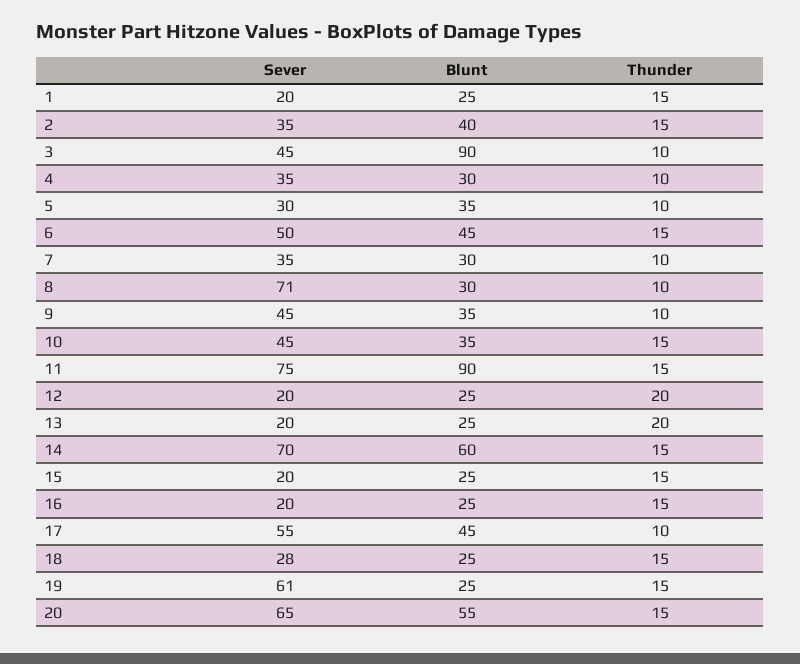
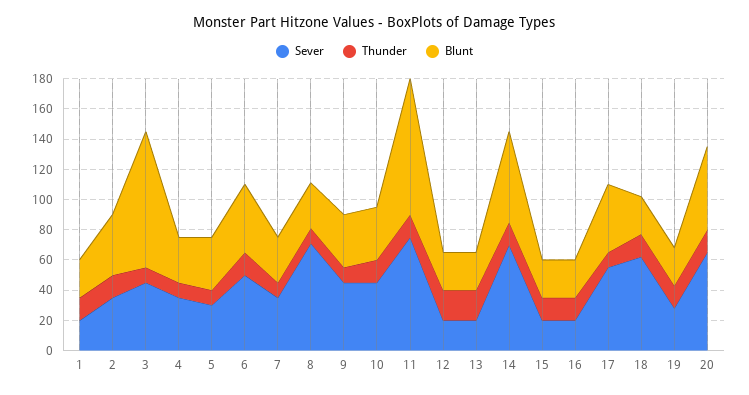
  {
    "Sever": {
      "1": 20,
      "2": 35,
      "3": 45,
      "4": 35,
      "5": 30,
      "6": 50,
      "7": 35,
      "8": 71,
      "9": 45,
      "10": 45,
      "11": 75,
      "12": 20,
      "13": 20,
      "14": 70,
      "15": 20,
      "16": 20,
      "17": 55,
-     "18": 28,
+     "18": 60,
-     "19": 61,
+     "19": 30,
      "20": 65
    },
    "Blunt": {
      "1": 25,
      "2": 40,
      "3": 90,
      "4": 30,
      "5": 35,
      "6": 45,
      "7": 30,
      "8": 30,
      "9": 35,
      "10": 35,
      "11": 90,
      "12": 25,
      "13": 25,
      "14": 60,
      "15": 25,
      "16": 25,
      "17": 45,
      "18": 25,
      "19": 25,
      "20": 55
    },
    "Thunder": {
      "1": 15,
      "2": 15,
      "3": 10,
      "4": 10,
      "5": 10,
      "6": 15,
      "7": 10,
      "8": 10,
      "9": 10,
      "10": 15,
      "11": 15,
      "12": 20,
      "13": 20,
      "14": 15,
      "15": 15,
      "16": 15,
      "17": 10,
      "18": 15,
      "19": 15,
      "20": 15
    }
  }

